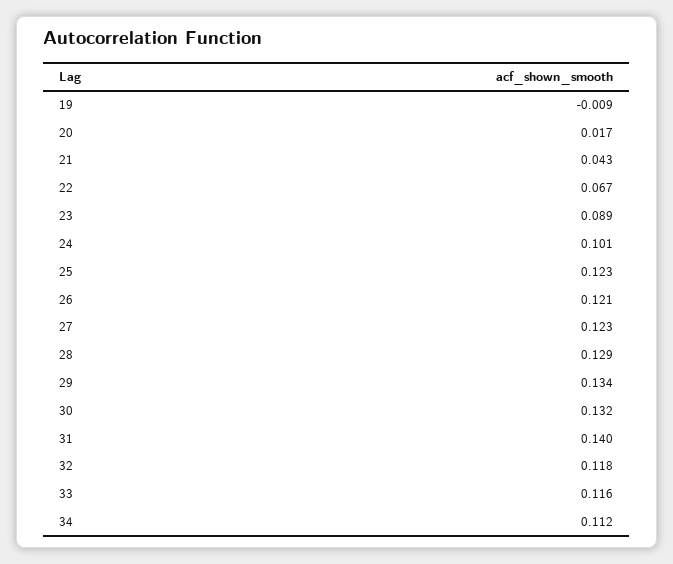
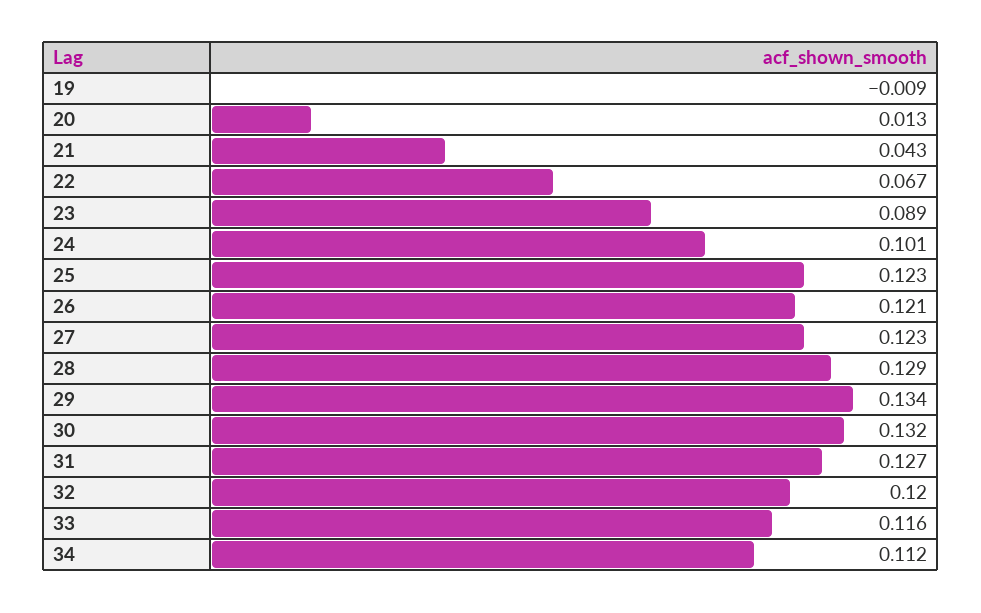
  {
    "19": -0.009,
-   "20": 0.017,
+   "20": 0.013,
    "21": 0.043,
    "22": 0.067,
    "23": 0.089,
    "24": 0.101,
    "25": 0.123,
    "26": 0.121,
    "27": 0.123,
    "28": 0.129,
    "29": 0.134,
    "30": 0.132,
-   "31": 0.14,
+   "31": 0.127,
-   "32": 0.118,
+   "32": 0.12,
    "33": 0.116,
    "34": 0.112
  }

